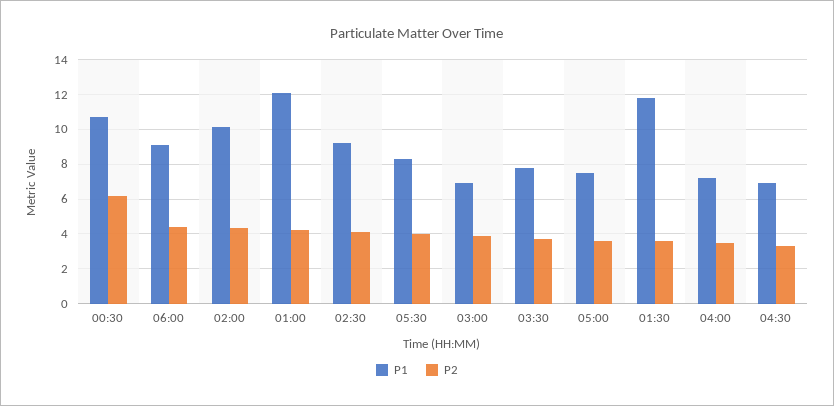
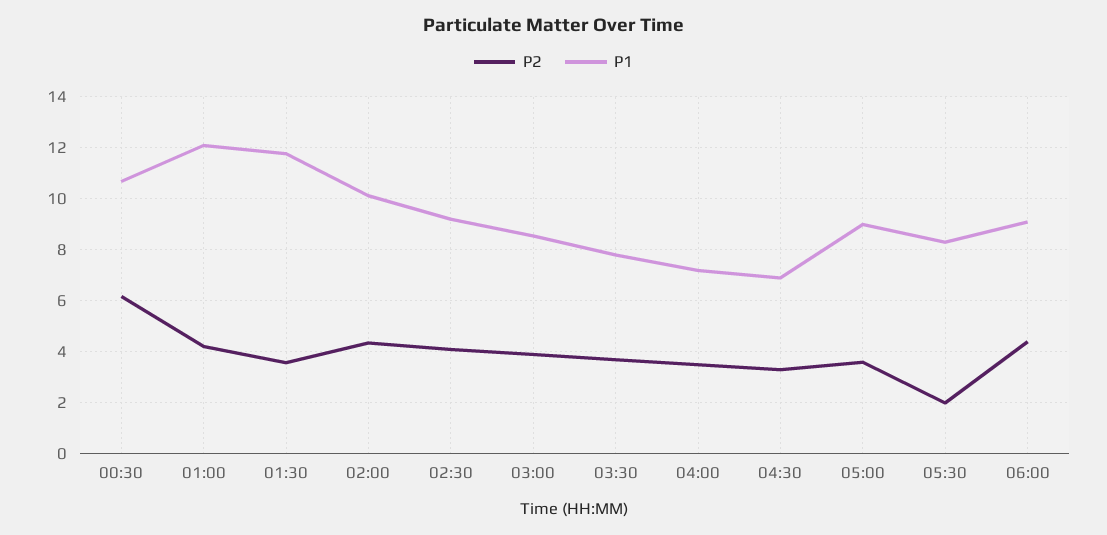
  {
    "P1": {
      "00:30": 10.75,
      "06:00": 9,
      "02:00": 10.25,
      "01:00": 12,
      "02:30": 9.25,
      "05:30": 8.25,
-     "03:00": 7,
+     "03:00": 8.5,
      "03:30": 7.75,
-     "05:00": 7.5,
+     "05:00": 9,
      "01:30": 11.75,
      "04:00": 7.25,
      "04:30": 7
    },
    "P2": {
      "00:30": 6.25,
      "06:00": 4.5,
      "02:00": 4.25,
      "01:00": 4.25,
      "02:30": 4,
-     "05:30": 4,
+     "05:30": 2,
      "03:00": 4,
      "03:30": 3.75,
      "05:00": 3.5,
      "01:30": 3.5,
      "04:00": 3.5,
      "04:30": 3.25
    }
  }

